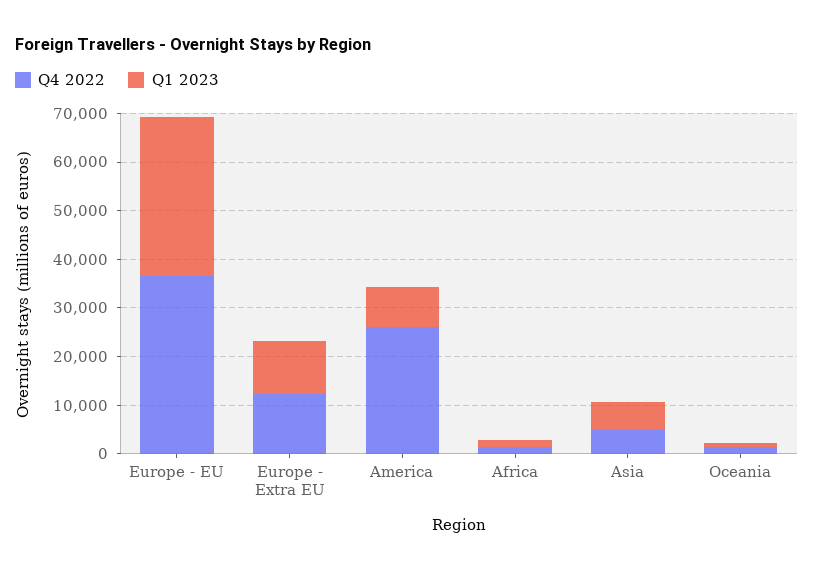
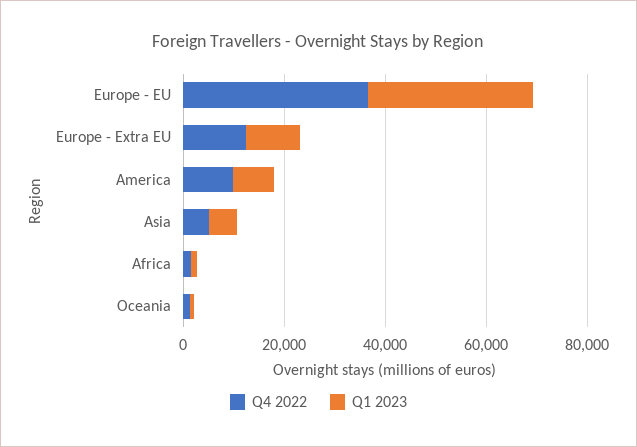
  {
    "Q4 2022": {
      "Europe - EU": 36000,
      "Europe - Extra EU": 12000,
-     "America": 26000,
+     "America": 10000,
      "Africa": 2000,
      "Asia": 6000,
      "Oceania": 2000
    },
    "Q1 2023": {
      "Europe - EU": 32000,
      "Europe - Extra EU": 10000,
      "America": 8000,
      "Africa": 2000,
      "Asia": 6000,
      "Oceania": 0
    }
  }

